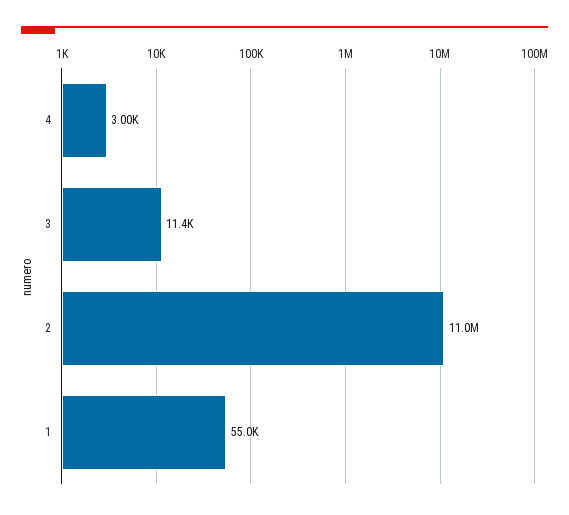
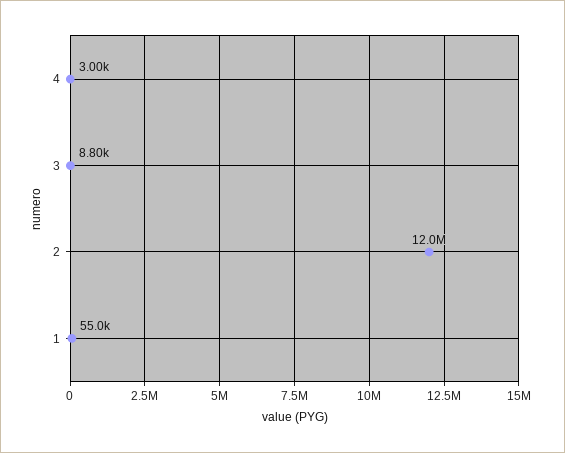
  {
    "4": 3000,
-   "3": 11400,
+   "3": 8800,
-   "2": 11000000,
+   "2": 12000000,
    "1": 55000
  }

